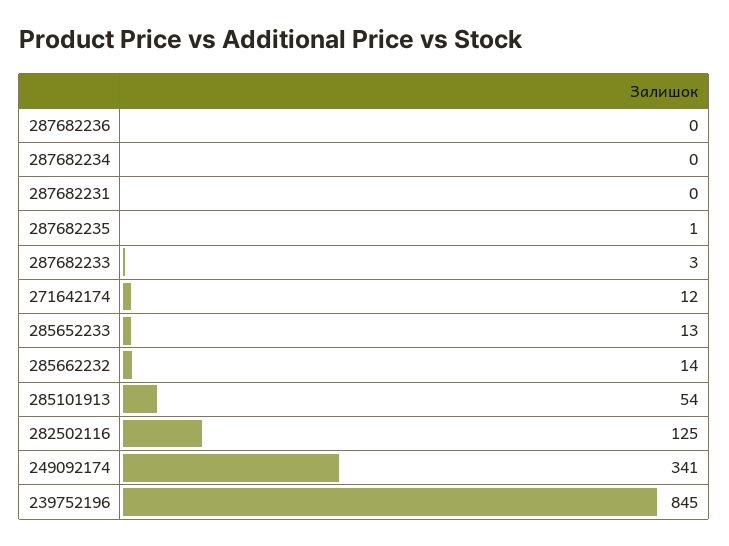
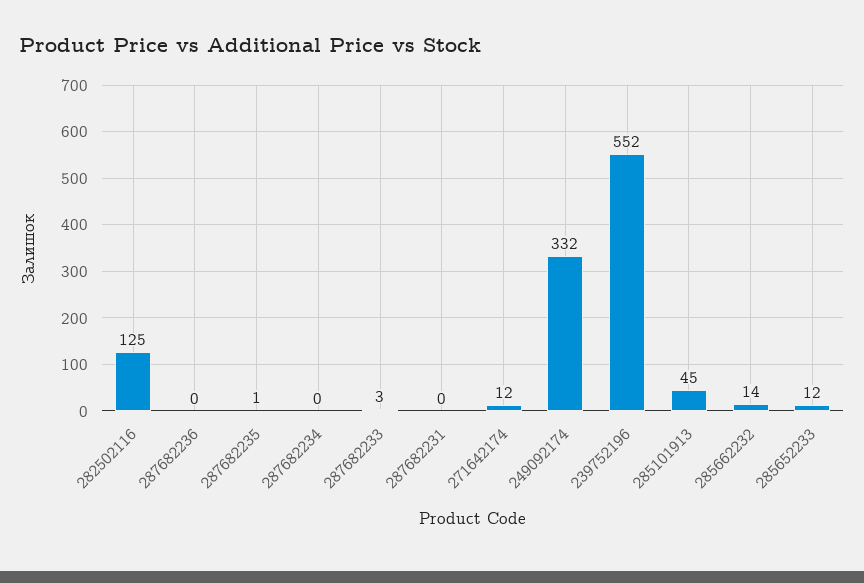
  {
    "287682236": 0,
    "287682234": 0,
    "287682231": 0,
    "287682235": 1,
    "287682233": 3,
    "271642174": 12,
-   "285652233": 13,
+   "285652233": 12,
    "285662232": 14,
-   "285101913": 54,
+   "285101913": 45,
    "282502116": 125,
-   "249092174": 341,
+   "249092174": 332,
-   "239752196": 845
+   "239752196": 552
  }

